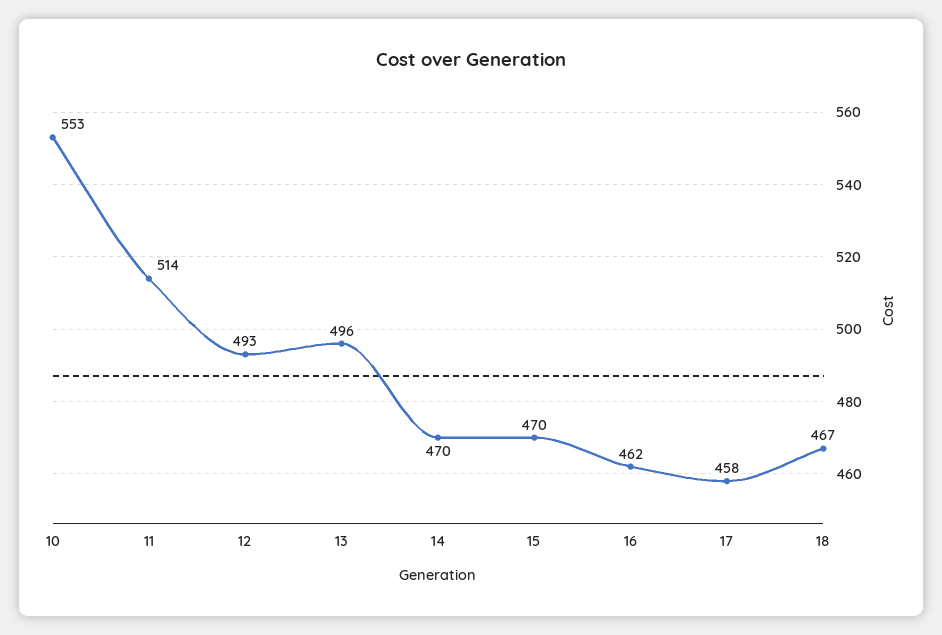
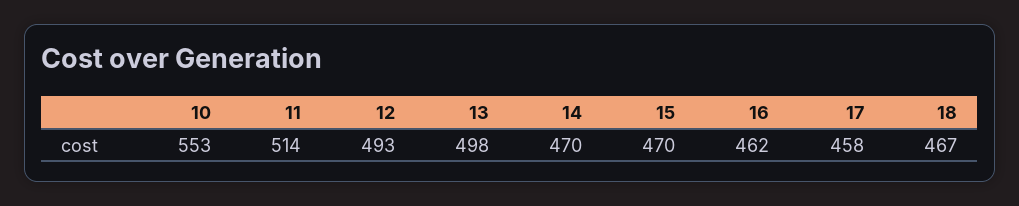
  {
    "10": 553,
    "11": 514,
    "12": 493,
-   "13": 496,
+   "13": 498,
    "14": 470,
    "15": 470,
    "16": 462,
    "17": 458,
    "18": 467
  }

